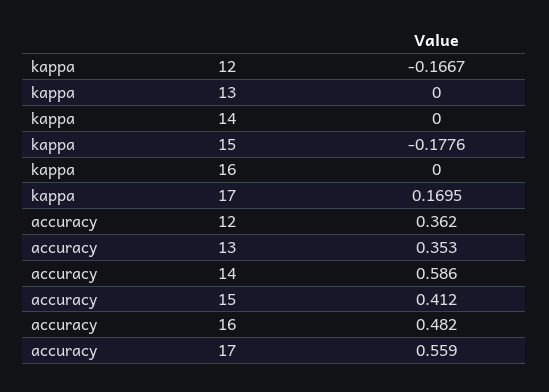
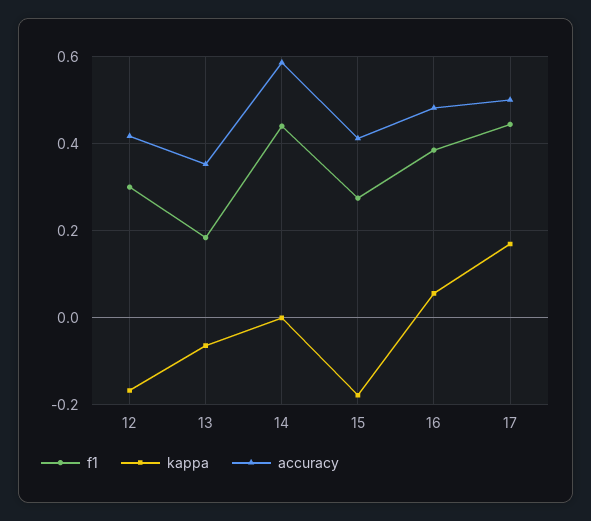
  {
    "kappa": {
      "12": -0.1667,
-     "13": 0,
+     "13": -0.06,
      "14": 0,
      "15": -0.1776,
-     "16": 0,
+     "16": 0.06,
      "17": 0.1695
    },
    "accuracy": {
-     "12": 0.362,
+     "12": 0.42,
      "13": 0.353,
      "14": 0.586,
      "15": 0.412,
      "16": 0.482,
-     "17": 0.559
+     "17": 0.5
-   }
+   },
+   "f1": {
+     "12": 0.3,
+     "13": 0.18,
+     "14": 0.44,
+     "15": 0.28,
+     "16": 0.38,
+     "17": 0.44
+   }
  }

